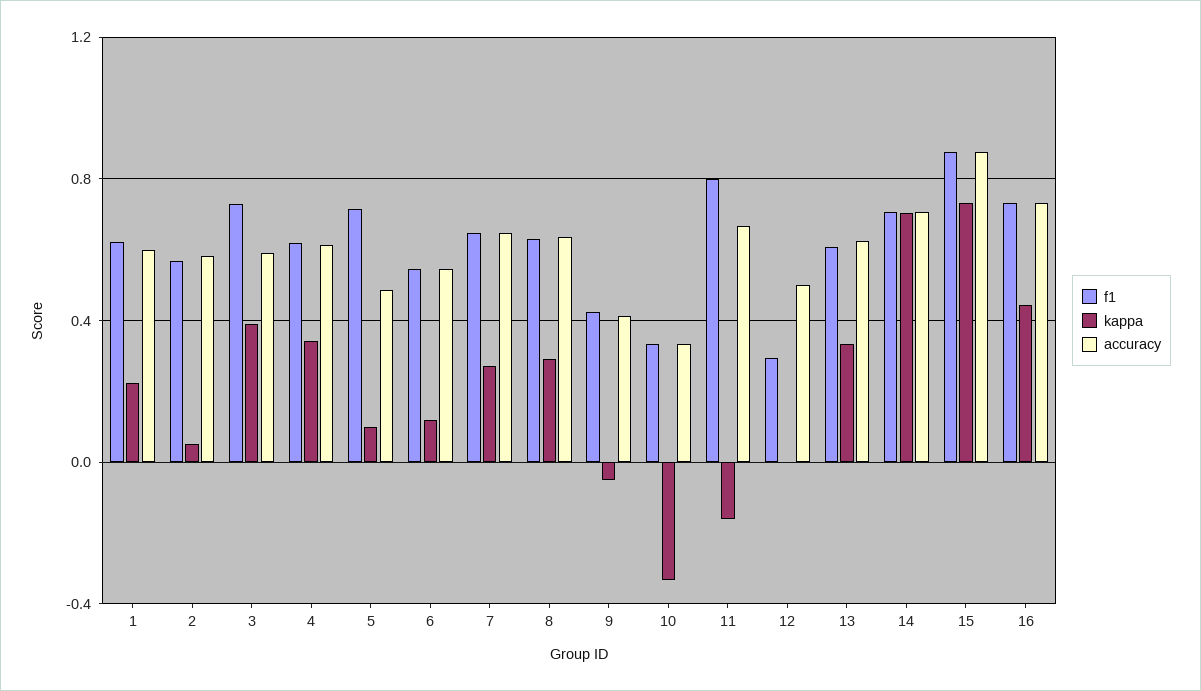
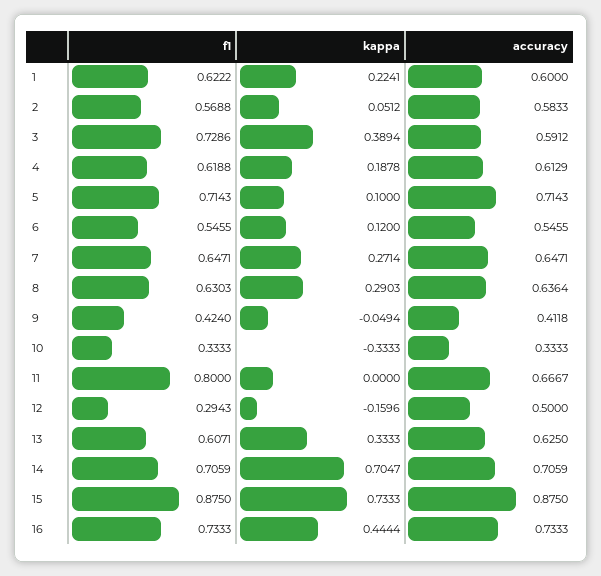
  {
    "f1": {
      "1": 0.6222,
      "2": 0.5688,
      "3": 0.7286,
      "4": 0.6188,
      "5": 0.7143,
      "6": 0.5455,
      "7": 0.6471,
      "8": 0.6303,
      "9": 0.424,
      "10": 0.3333,
      "11": 0.8,
      "12": 0.2943,
      "13": 0.6071,
      "14": 0.7059,
      "15": 0.875,
      "16": 0.7333
    },
    "kappa": {
      "1": 0.2241,
      "2": 0.0512,
      "3": 0.3894,
-     "4": 0.35,
+     "4": 0.1878,
      "5": 0.1,
      "6": 0.12,
      "7": 0.2714,
      "8": 0.2903,
      "9": -0.0494,
      "10": -0.3333,
-     "11": -0.15,
+     "11": 0,
-     "12": 0,
+     "12": -0.1596,
      "13": 0.3333,
      "14": 0.7047,
      "15": 0.7333,
      "16": 0.4444
    },
    "accuracy": {
      "1": 0.6,
      "2": 0.5833,
      "3": 0.5912,
      "4": 0.6129,
-     "5": 0.5,
+     "5": 0.7143,
      "6": 0.5455,
      "7": 0.6471,
      "8": 0.6364,
      "9": 0.4118,
      "10": 0.3333,
      "11": 0.6667,
      "12": 0.5,
      "13": 0.625,
      "14": 0.7059,
      "15": 0.875,
      "16": 0.7333
    }
  }

